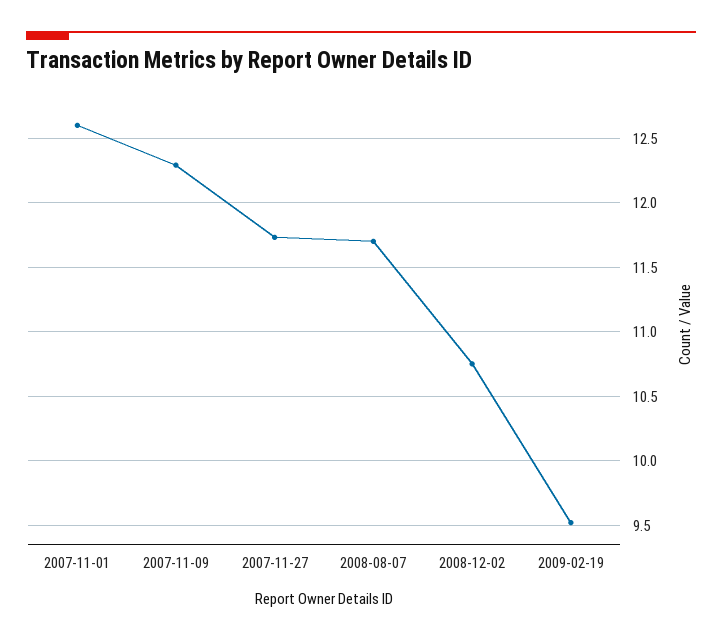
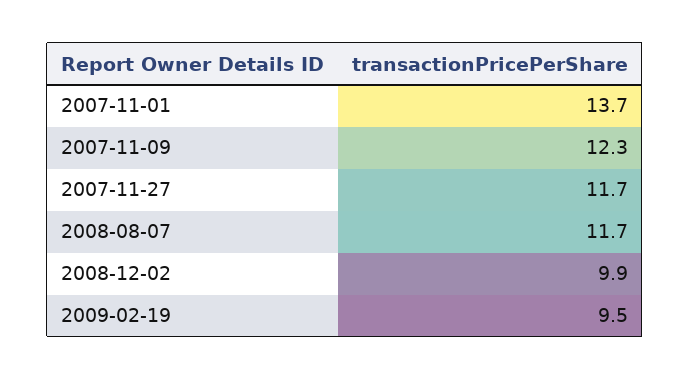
  {
-   "2007-11-01": 12.6,
+   "2007-11-01": 13.7,
    "2007-11-09": 12.3,
    "2007-11-27": 11.7,
    "2008-08-07": 11.7,
-   "2008-12-02": 10.75,
+   "2008-12-02": 9.9,
    "2009-02-19": 9.5
  }

